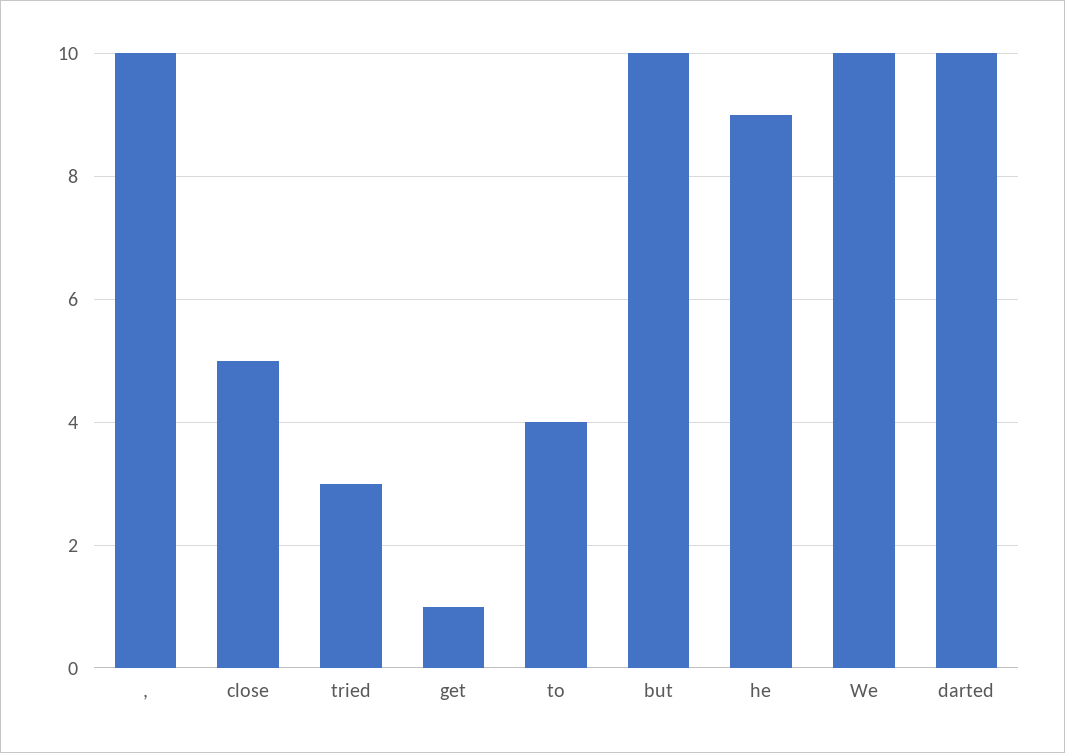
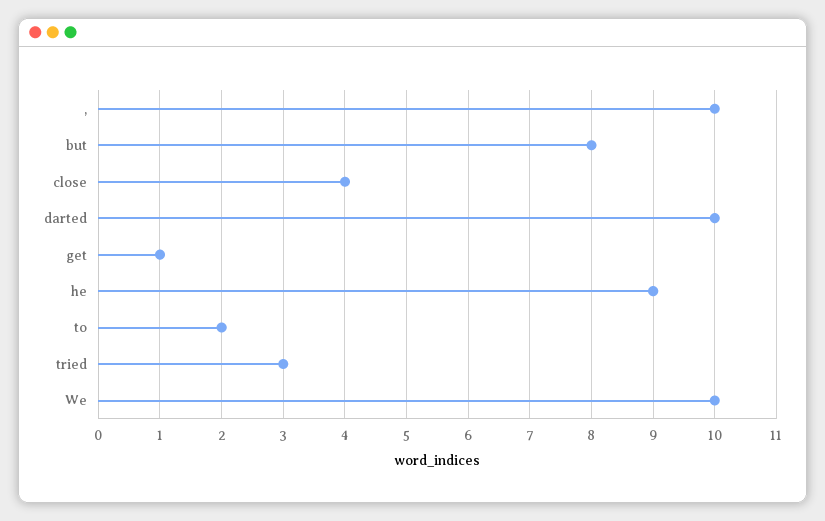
  {
    ",": 10,
-   "close": 5,
+   "close": 4,
    "tried": 3,
    "get": 1,
-   "to": 4,
+   "to": 2,
-   "but": 10,
+   "but": 8,
    "he": 9,
    "We": 10,
    "darted": 10
  }

